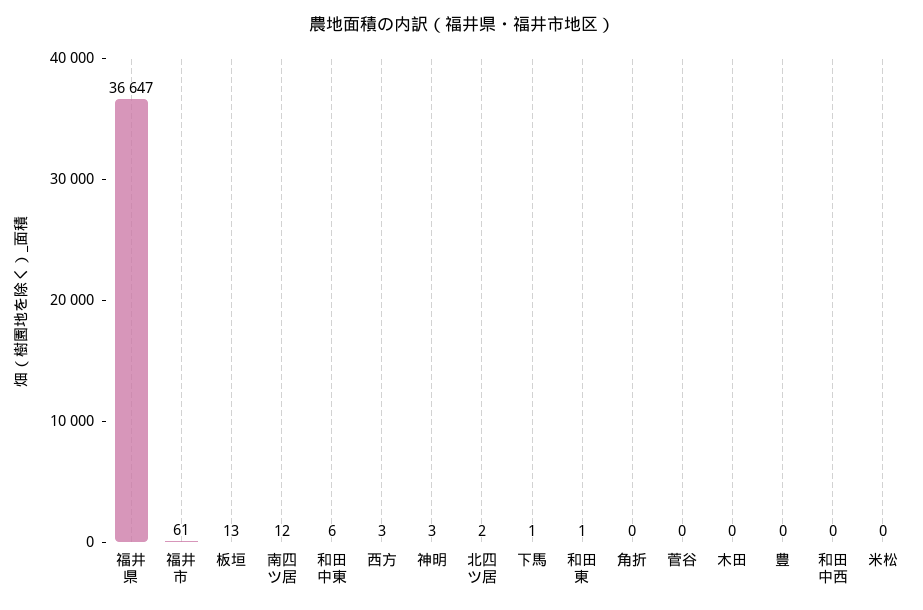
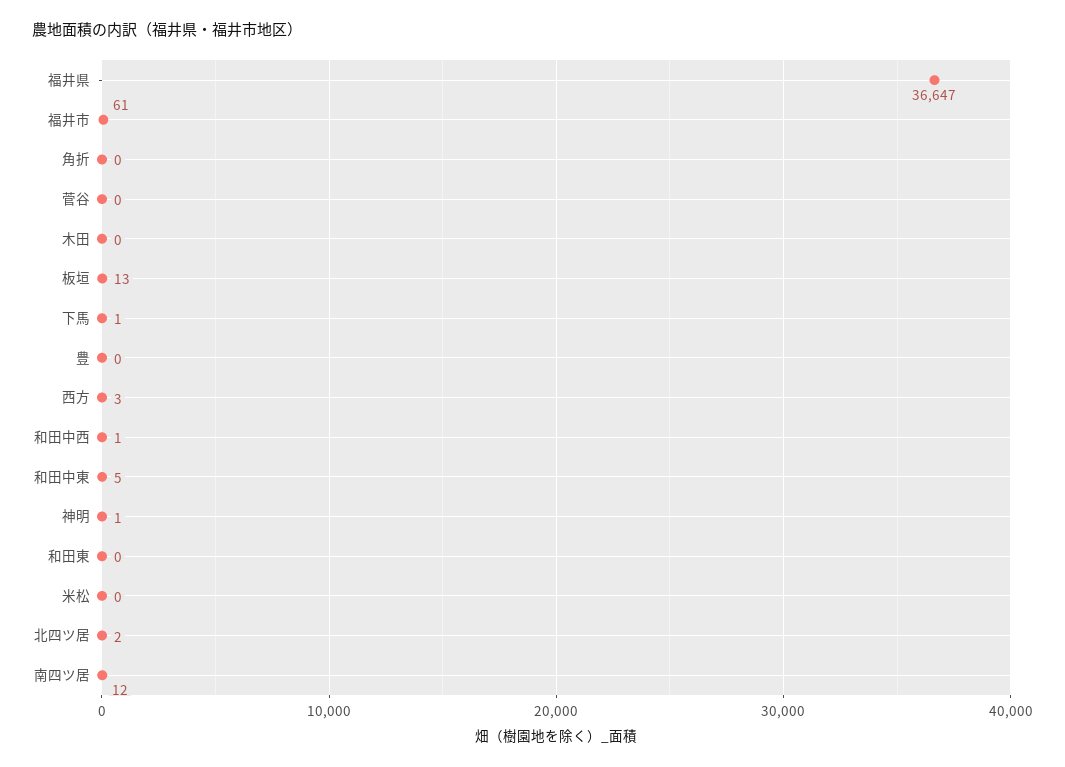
  {
    "福井県": 36647,
    "福井市": 61,
    "板垣": 13,
    "南四ツ居": 12,
-   "和田中東": 6,
+   "和田中東": 5,
    "西方": 3,
-   "神明": 3,
+   "神明": 1,
    "北四ツ居": 2,
    "下馬": 1,
-   "和田東": 1,
+   "和田東": 0,
    "角折": 0,
    "菅谷": 0,
    "木田": 0,
    "豊": 0,
-   "和田中西": 0,
+   "和田中西": 1,
    "米松": 0
  }

